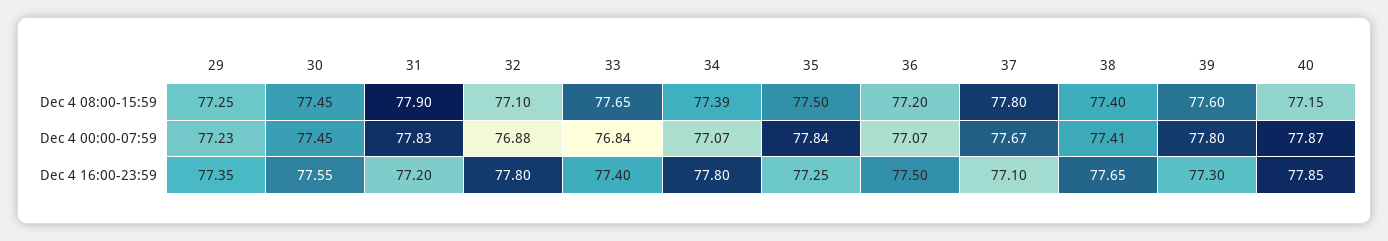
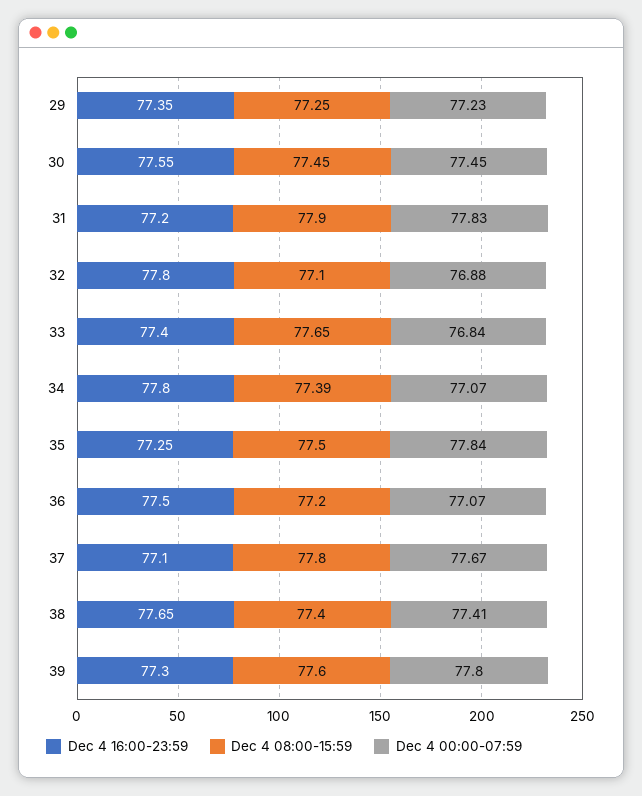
  {
    "Dec 4 08:00-15:59": {
      "29": 77.25,
      "30": 77.45,
      "31": 77.9,
      "32": 77.1,
      "33": 77.65,
      "34": 77.39,
      "35": 77.5,
      "36": 77.2,
      "37": 77.8,
      "38": 77.4,
-     "39": 77.6,
+     "39": 77.6
-     "40": 77.15
    },
    "Dec 4 00:00-07:59": {
      "29": 77.23,
      "30": 77.45,
      "31": 77.83,
      "32": 76.88,
      "33": 76.84,
      "34": 77.07,
      "35": 77.84,
      "36": 77.07,
      "37": 77.67,
      "38": 77.41,
-     "39": 77.8,
+     "39": 77.8
-     "40": 77.87
    },
    "Dec 4 16:00-23:59": {
      "29": 77.35,
      "30": 77.55,
      "31": 77.2,
      "32": 77.8,
      "33": 77.4,
      "34": 77.8,
      "35": 77.25,
      "36": 77.5,
      "37": 77.1,
      "38": 77.65,
-     "39": 77.3,
+     "39": 77.3
-     "40": 77.85
    }
  }

